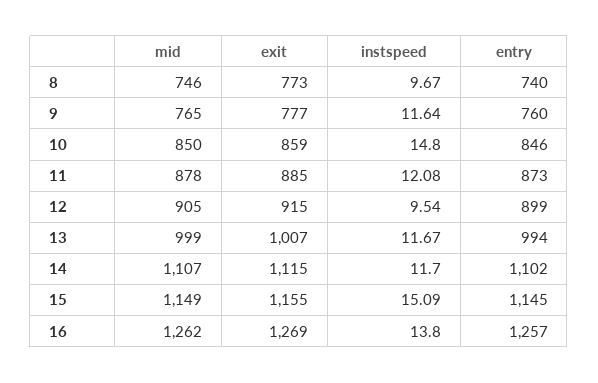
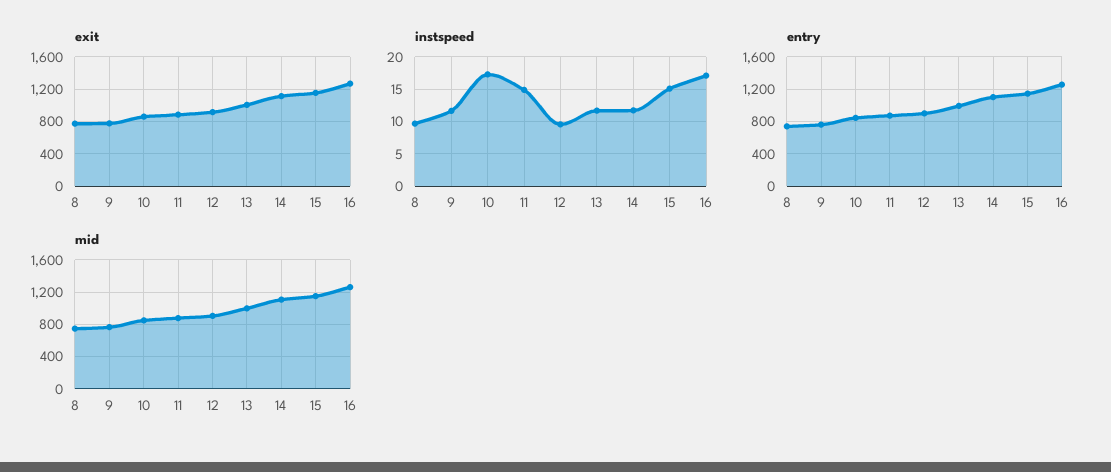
  {
    "mid": {
      "8": 746,
      "9": 765,
      "10": 850,
      "11": 878,
      "12": 905,
      "13": 999,
      "14": 1107,
      "15": 1149,
      "16": 1262
    },
    "exit": {
      "8": 773,
      "9": 777,
      "10": 859,
      "11": 885,
      "12": 915,
      "13": 1007,
      "14": 1115,
      "15": 1155,
      "16": 1269
    },
    "instspeed": {
      "8": 9.67,
      "9": 11.64,
-     "10": 14.8,
+     "10": 17,
-     "11": 12.08,
+     "11": 15,
      "12": 9.54,
      "13": 11.67,
      "14": 11.7,
      "15": 15.09,
-     "16": 13.8
+     "16": 17
    },
    "entry": {
      "8": 740,
      "9": 760,
      "10": 846,
      "11": 873,
      "12": 899,
      "13": 994,
      "14": 1102,
      "15": 1145,
      "16": 1257
    }
  }

